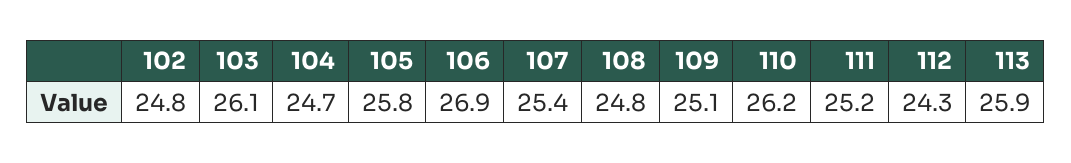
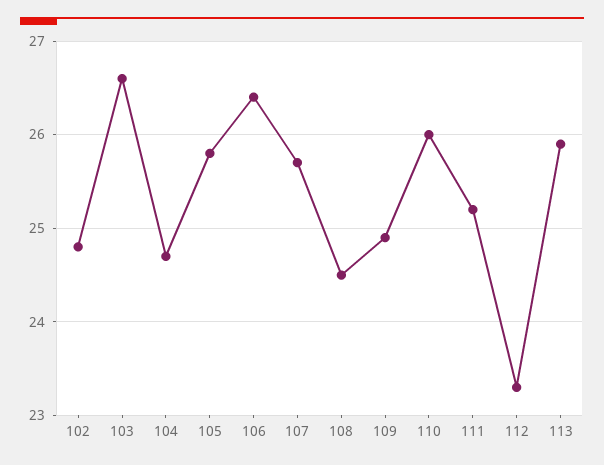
  {
    "102": 24.8,
-   "103": 26.1,
+   "103": 26.6,
    "104": 24.7,
    "105": 25.8,
-   "106": 26.9,
+   "106": 26.4,
-   "107": 25.4,
+   "107": 25.7,
-   "108": 24.8,
+   "108": 24.5,
-   "109": 25.1,
+   "109": 24.9,
-   "110": 26.2,
+   "110": 26,
    "111": 25.2,
-   "112": 24.3,
+   "112": 23.3,
    "113": 25.9
  }

